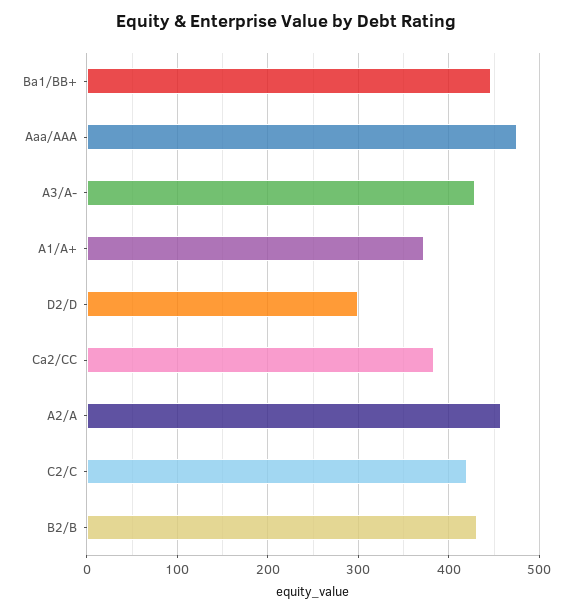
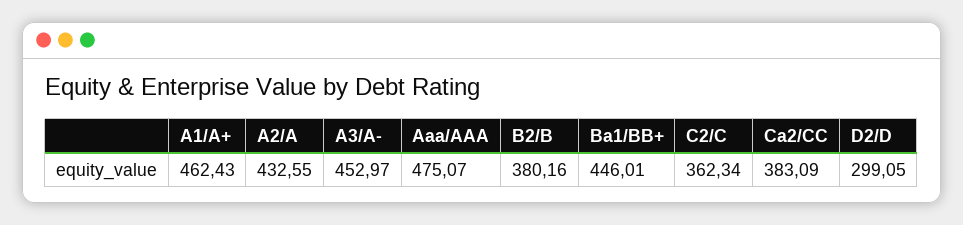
  {
    "Ba1/BB+": 446.01,
    "Aaa/AAA": 475.07,
-   "A3/A-": 430,
+   "A3/A-": 452.97,
-   "A1/A+": 370,
+   "A1/A+": 462.43,
    "D2/D": 299.05,
    "Ca2/CC": 383.09,
-   "A2/A": 460,
+   "A2/A": 432.55,
-   "C2/C": 420,
+   "C2/C": 362.34,
-   "B2/B": 430
+   "B2/B": 380.16
  }

